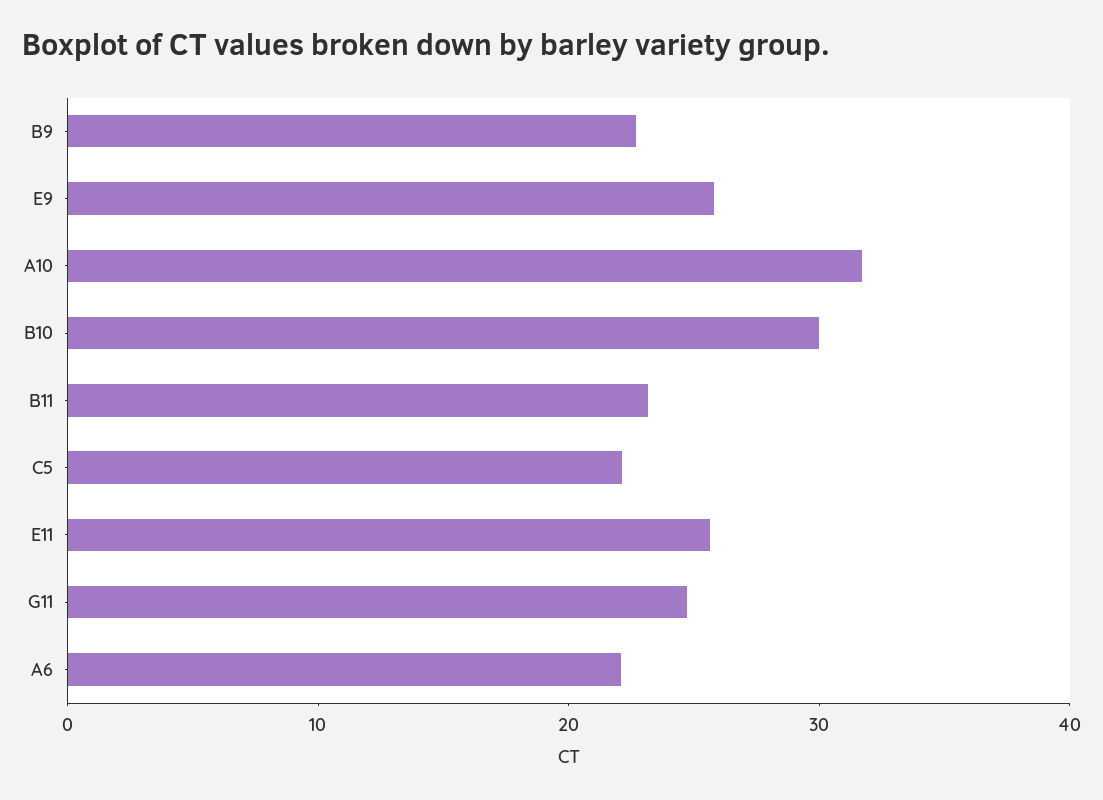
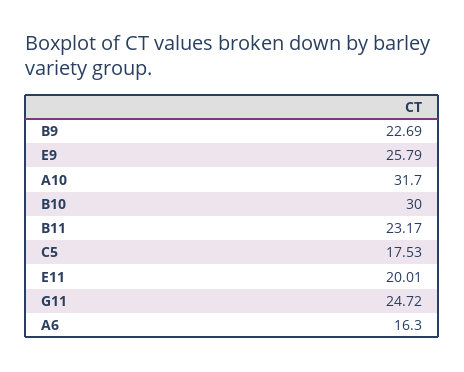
  {
    "B9": 22.69,
    "E9": 25.79,
    "A10": 31.7,
    "B10": 30,
    "B11": 23.17,
-   "C5": 22,
+   "C5": 17.53,
-   "E11": 26,
+   "E11": 20.01,
    "G11": 24.72,
-   "A6": 22
+   "A6": 16.3
  }

